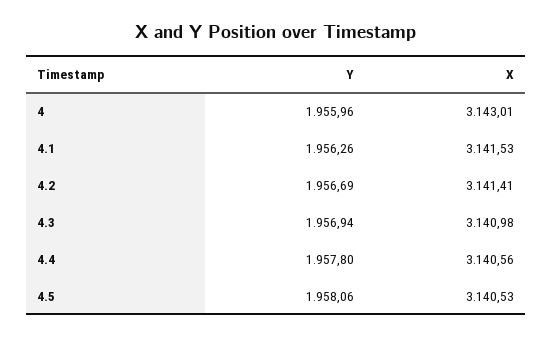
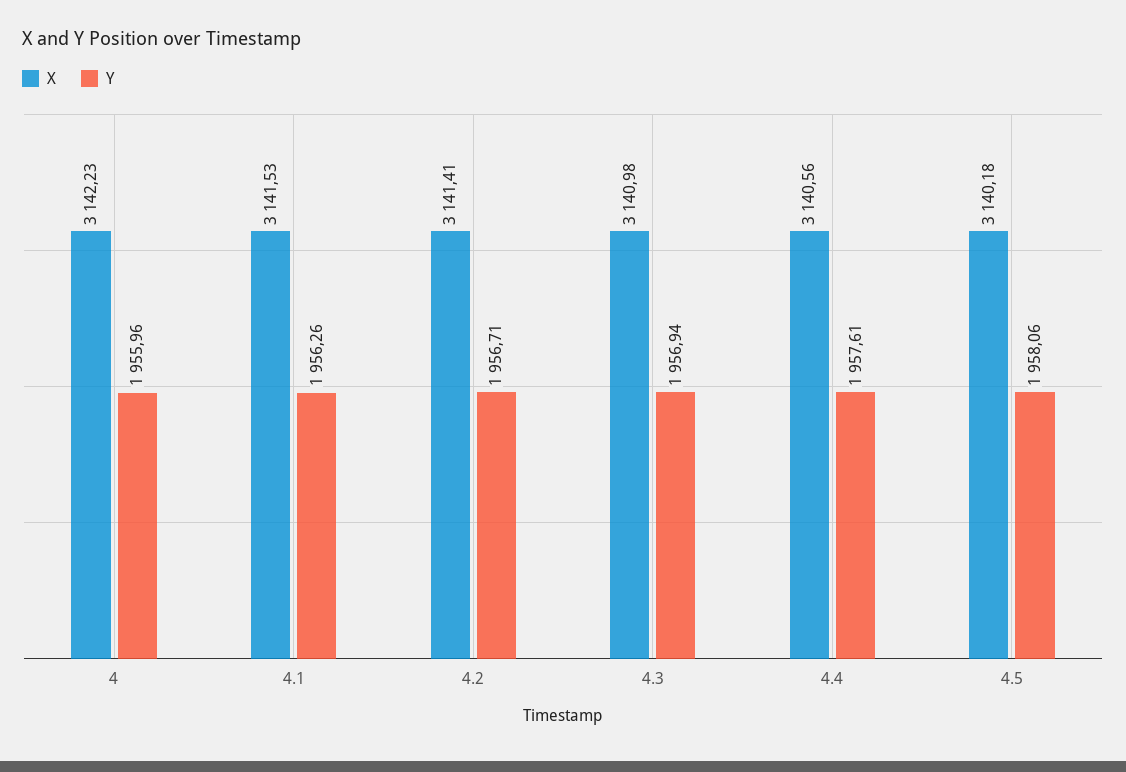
  {
    "Y": {
      "4": 1955.96,
      "4.1": 1956.26,
-     "4.2": 1956.69,
+     "4.2": 1956.71,
      "4.3": 1956.94,
-     "4.4": 1957.8,
+     "4.4": 1957.61,
      "4.5": 1958.06
    },
    "X": {
-     "4": 3143.01,
+     "4": 3142.23,
      "4.1": 3141.53,
      "4.2": 3141.41,
      "4.3": 3140.98,
      "4.4": 3140.56,
-     "4.5": 3140.53
+     "4.5": 3140.18
    }
  }

